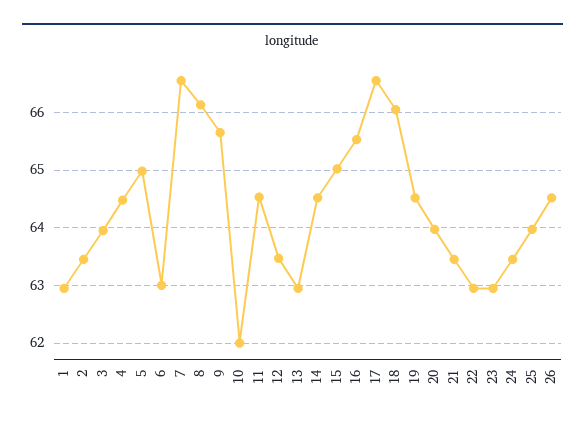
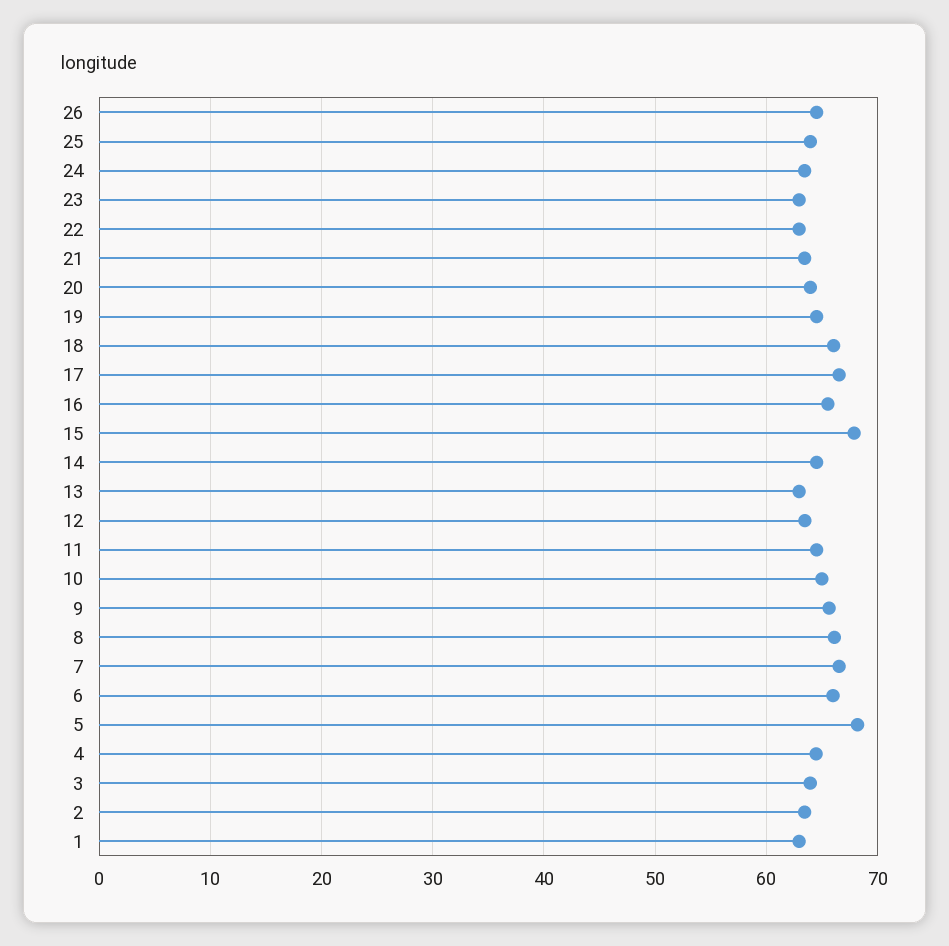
  {
    "1": 63,
    "2": 63.4,
    "3": 64,
    "4": 64.4,
-   "5": 65,
+   "5": 68,
-   "6": 63,
+   "6": 66,
    "7": 66.6,
    "8": 66.2,
    "9": 65.6,
-   "10": 62,
+   "10": 65,
    "11": 64.6,
    "12": 63.4,
    "13": 63,
    "14": 64.6,
-   "15": 65,
+   "15": 68,
    "16": 65.6,
    "17": 66.6,
    "18": 66,
    "19": 64.6,
    "20": 64,
    "21": 63.4,
    "22": 63,
    "23": 63,
    "24": 63.4,
    "25": 64,
    "26": 64.6
  }

